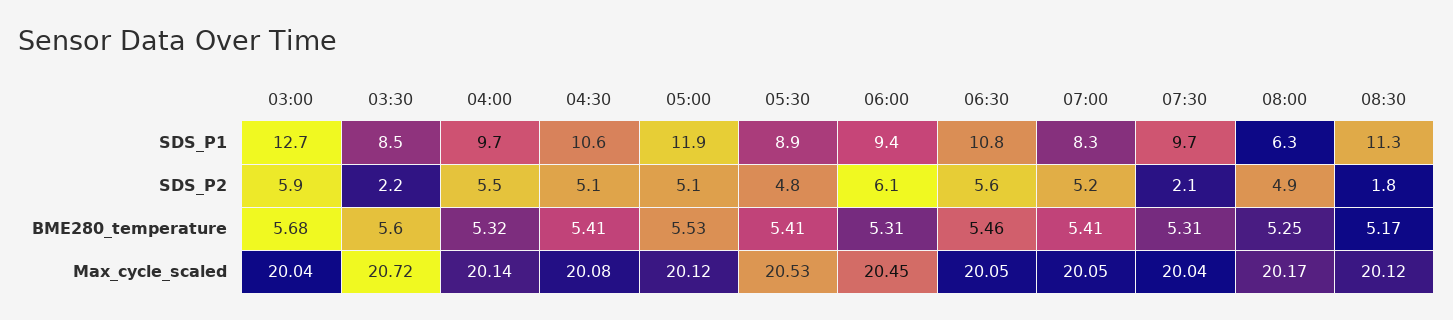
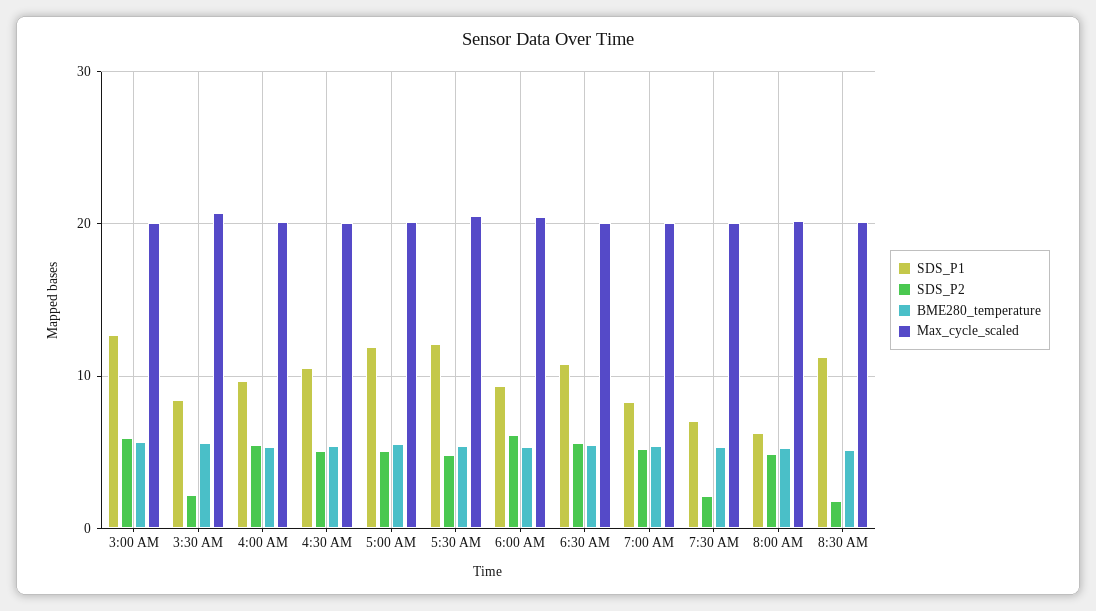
  {
    "SDS_P1": {
      "03:00": 12.7,
      "03:30": 8.5,
      "04:00": 9.7,
      "04:30": 10.6,
      "05:00": 11.9,
-     "05:30": 8.9,
+     "05:30": 12,
      "06:00": 9.4,
      "06:30": 10.8,
      "07:00": 8.3,
-     "07:30": 9.7,
+     "07:30": 7,
      "08:00": 6.3,
      "08:30": 11.3
    },
    "SDS_P2": {
      "03:00": 5.9,
      "03:30": 2.2,
      "04:00": 5.5,
      "04:30": 5.1,
      "05:00": 5.1,
      "05:30": 4.8,
      "06:00": 6.1,
      "06:30": 5.6,
      "07:00": 5.2,
      "07:30": 2.1,
      "08:00": 4.9,
      "08:30": 1.8
    },
    "BME280_temperature": {
      "03:00": 5.68,
      "03:30": 5.6,
      "04:00": 5.32,
      "04:30": 5.41,
      "05:00": 5.53,
      "05:30": 5.41,
      "06:00": 5.31,
      "06:30": 5.46,
      "07:00": 5.41,
      "07:30": 5.31,
      "08:00": 5.25,
      "08:30": 5.17
    },
    "Max_cycle_scaled": {
      "03:00": 20.04,
      "03:30": 20.72,
      "04:00": 20.14,
      "04:30": 20.08,
      "05:00": 20.12,
      "05:30": 20.53,
      "06:00": 20.45,
      "06:30": 20.05,
      "07:00": 20.05,
      "07:30": 20.04,
      "08:00": 20.17,
      "08:30": 20.12
    }
  }

